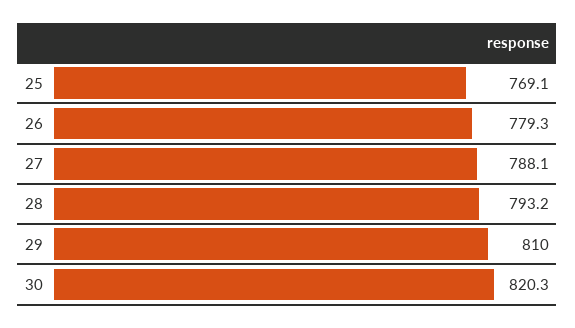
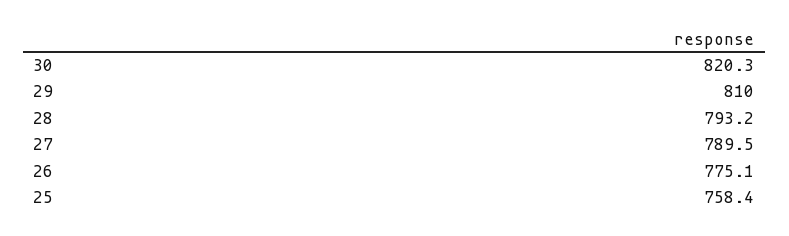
  {
-   "25": 769.1,
+   "25": 758.4,
-   "26": 779.3,
+   "26": 775.1,
-   "27": 788.1,
+   "27": 789.5,
    "28": 793.2,
    "29": 810,
    "30": 820.3
  }

